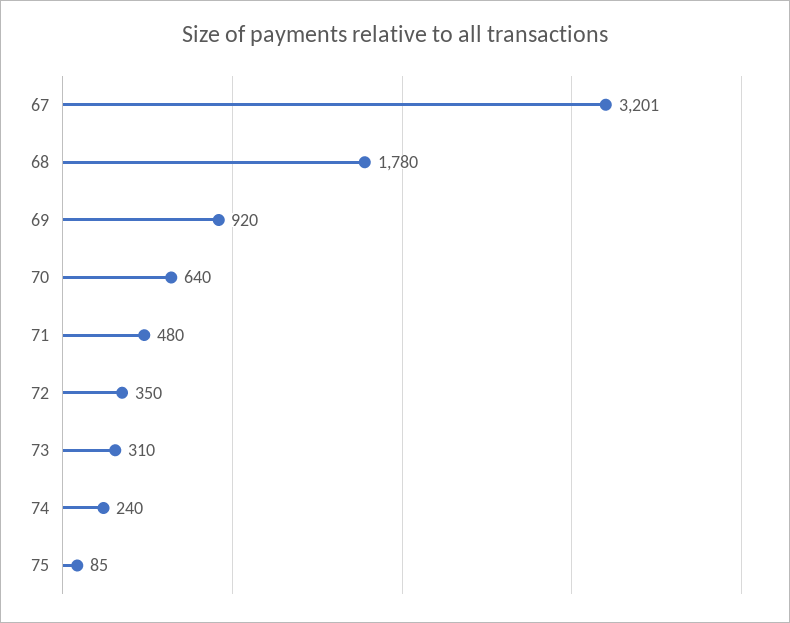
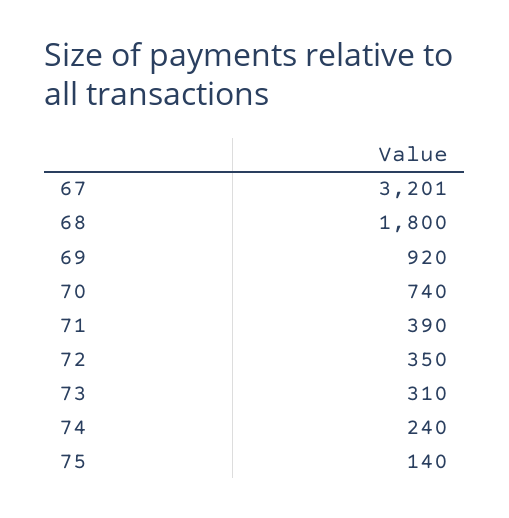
  {
    "67": 3201,
-   "68": 1780,
+   "68": 1800,
    "69": 920,
-   "70": 640,
+   "70": 740,
-   "71": 480,
+   "71": 390,
    "72": 350,
    "73": 310,
    "74": 240,
-   "75": 85
+   "75": 140
  }

